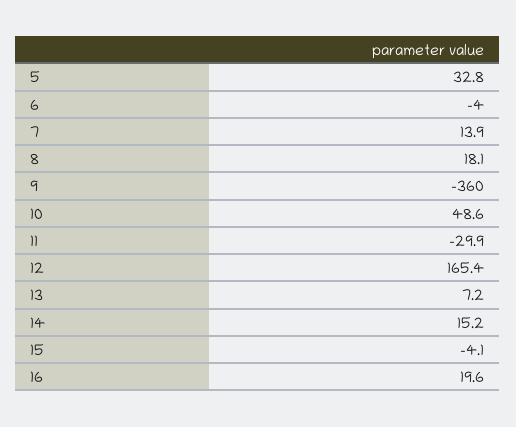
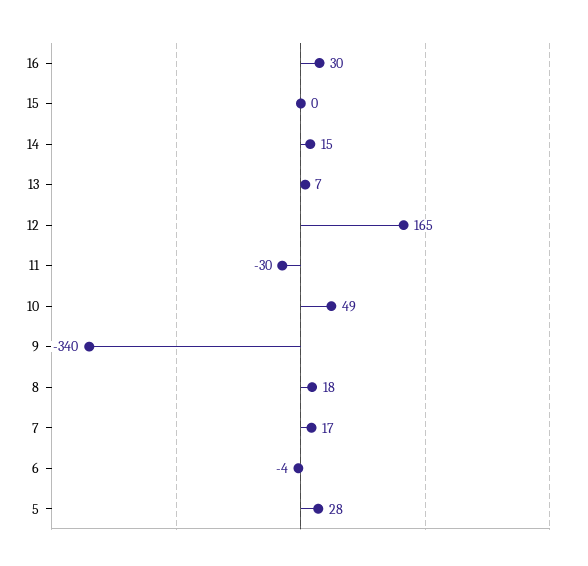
  {
-   "5": 32.8,
+   "5": 28,
    "6": -4,
-   "7": 13.9,
+   "7": 17,
    "8": 18.1,
-   "9": -360,
+   "9": -340,
    "10": 48.6,
    "11": -29.9,
    "12": 165.4,
    "13": 7.2,
    "14": 15.2,
-   "15": -4.1,
+   "15": 0,
-   "16": 19.6
+   "16": 30
  }

